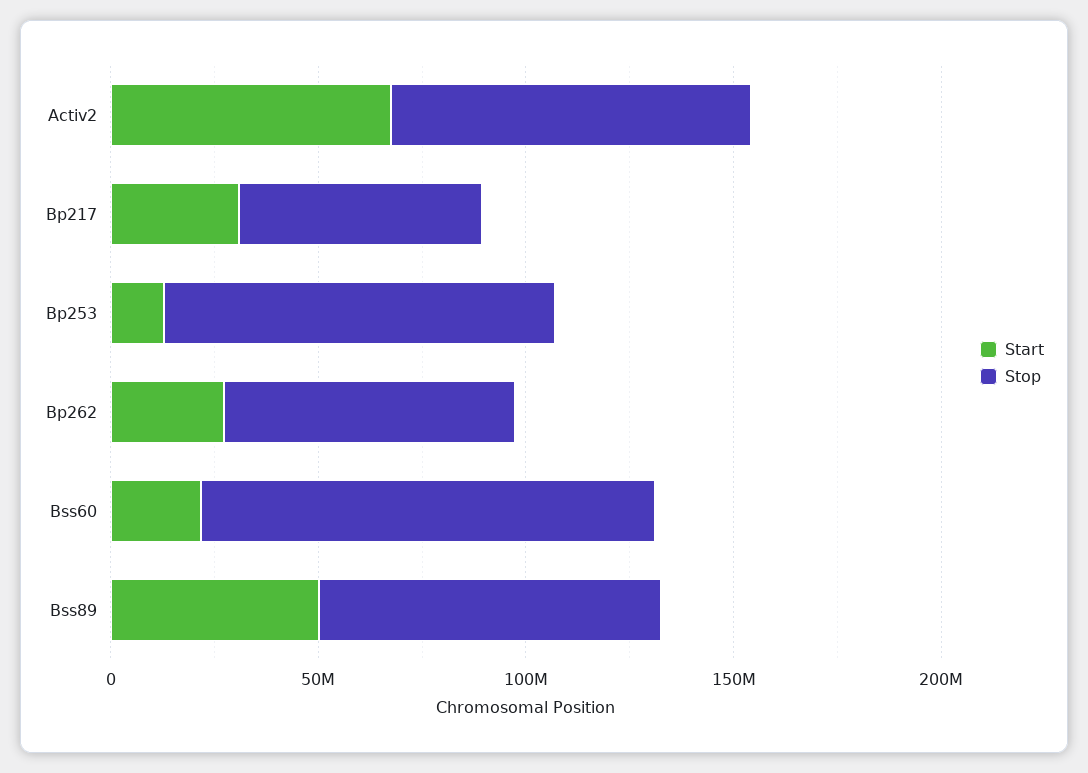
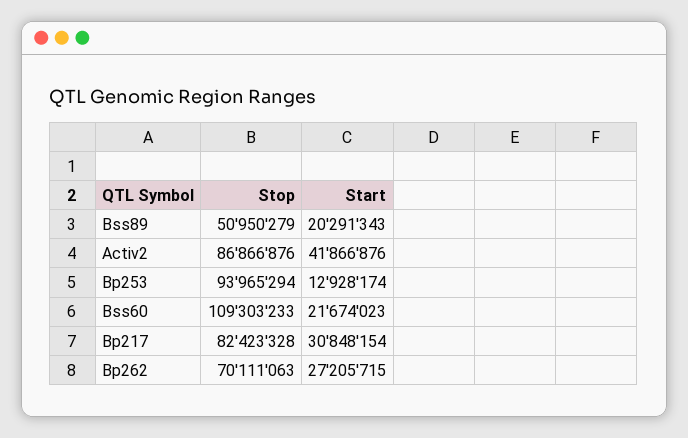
  {
    "Start": {
-     "Activ2": 70000000,
+     "Activ2": 41866876,
      "Bp217": 30848154,
      "Bp253": 12928174,
      "Bp262": 27205715,
      "Bss60": 21674023,
-     "Bss89": 50000000
+     "Bss89": 20291343
    },
    "Stop": {
      "Activ2": 86866876,
-     "Bp217": 60000000,
+     "Bp217": 82423328,
      "Bp253": 93965294,
      "Bp262": 70111063,
      "Bss60": 109303233,
-     "Bss89": 80000000
+     "Bss89": 50950279
    }
  }

